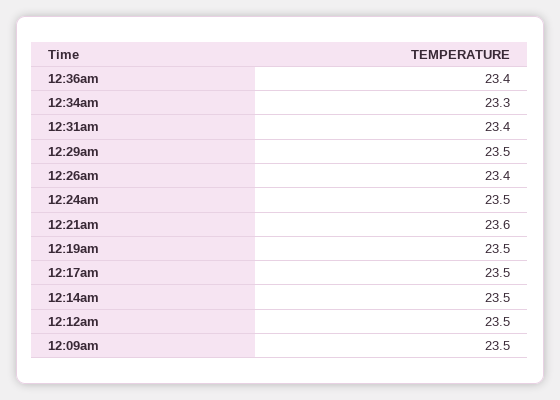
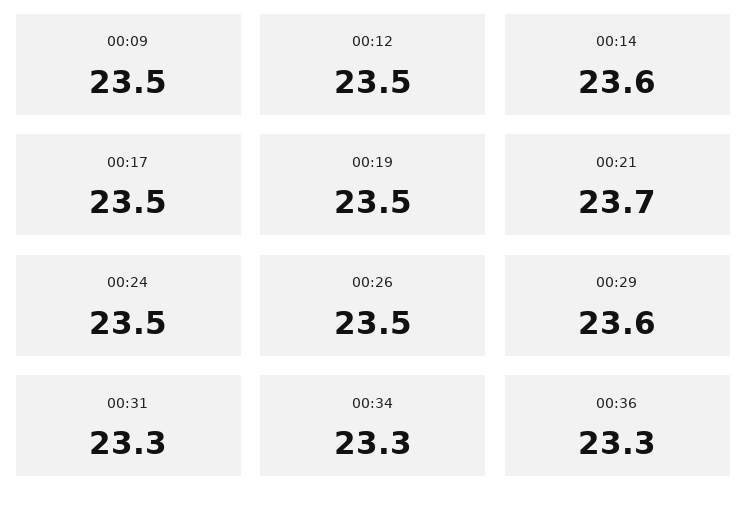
  {
-   "12:36am": 23.4,
+   "12:36am": 23.3,
    "12:34am": 23.3,
-   "12:31am": 23.4,
+   "12:31am": 23.3,
-   "12:29am": 23.5,
+   "12:29am": 23.6,
-   "12:26am": 23.4,
+   "12:26am": 23.5,
    "12:24am": 23.5,
-   "12:21am": 23.6,
+   "12:21am": 23.7,
    "12:19am": 23.5,
    "12:17am": 23.5,
-   "12:14am": 23.5,
+   "12:14am": 23.6,
    "12:12am": 23.5,
    "12:09am": 23.5
  }

